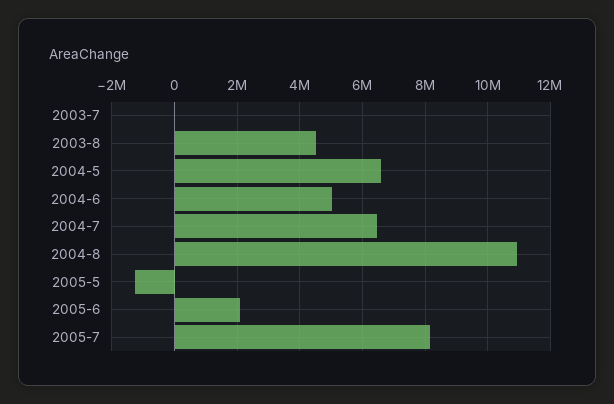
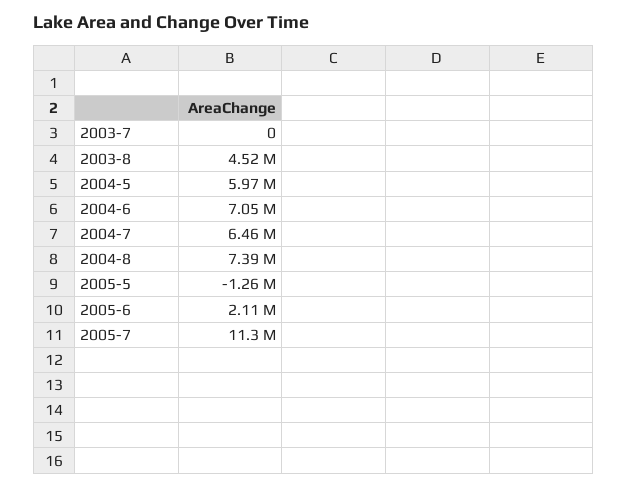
  {
    "2003-7": 0,
    "2003-8": 4520000,
-   "2004-5": 6600000,
+   "2004-5": 5970000,
-   "2004-6": 5000000,
+   "2004-6": 7050000,
    "2004-7": 6460000,
-   "2004-8": 11000000,
+   "2004-8": 7390000,
    "2005-5": -1260000,
    "2005-6": 2110000,
-   "2005-7": 8200000
+   "2005-7": 11300000
  }

